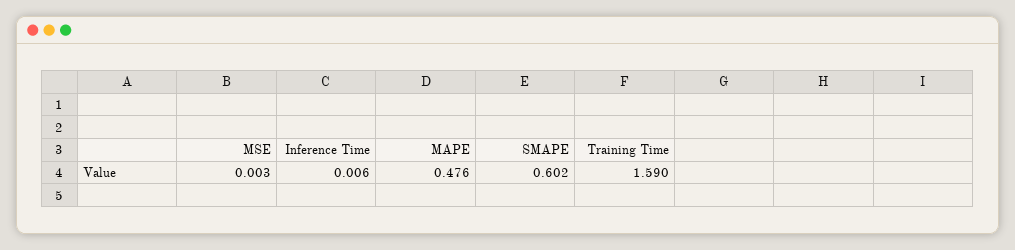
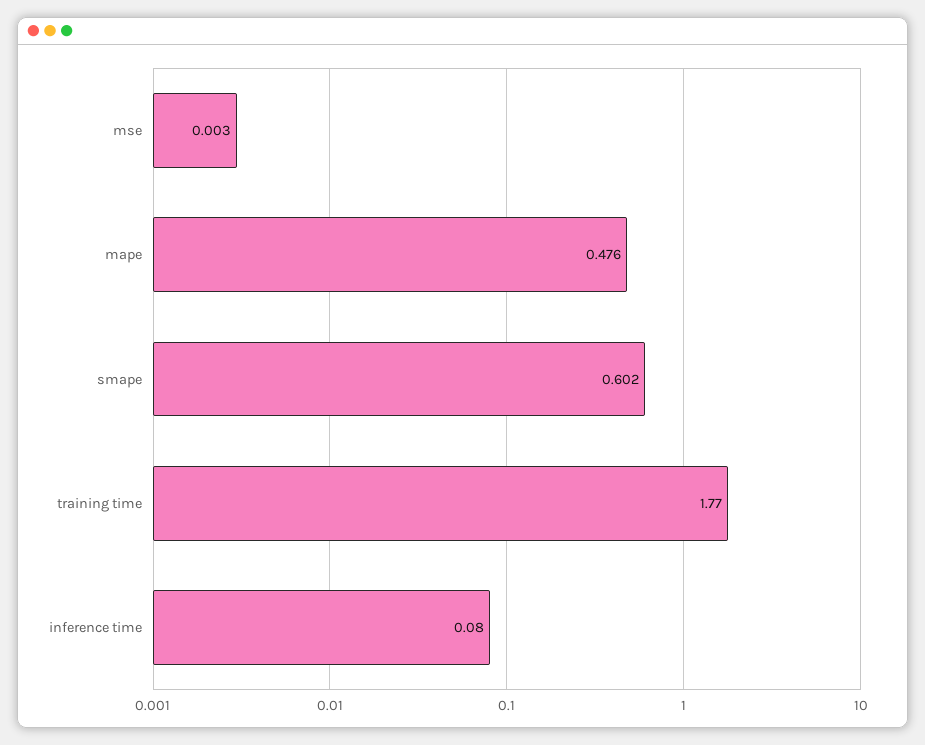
  {
    "MSE": 0.003,
-   "Inference Time": 0.006,
+   "Inference Time": 0.08,
    "MAPE": 0.476,
    "SMAPE": 0.602,
-   "Training Time": 1.59
+   "Training Time": 1.77
  }

